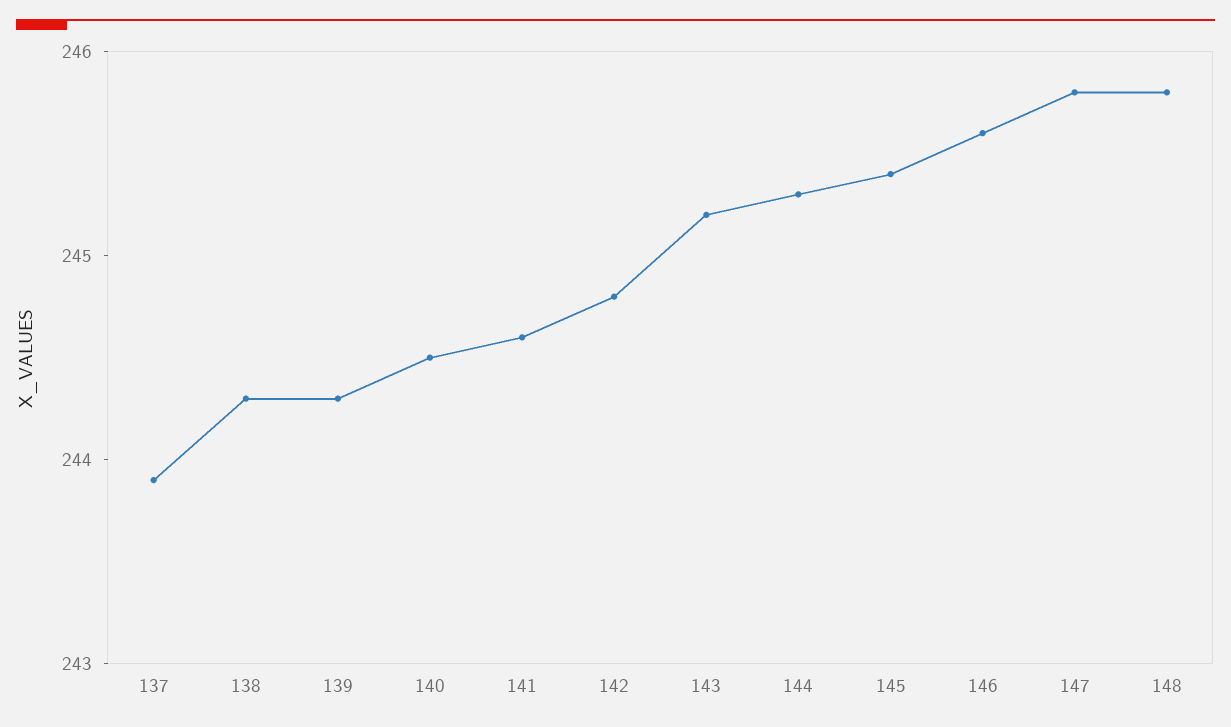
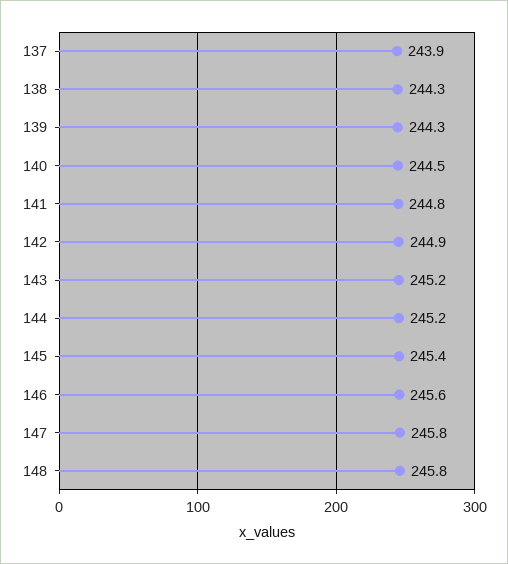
  {
    "137": 243.9,
    "138": 244.3,
    "139": 244.3,
    "140": 244.5,
-   "141": 244.6,
+   "141": 244.8,
-   "142": 244.8,
+   "142": 244.9,
    "143": 245.2,
-   "144": 245.3,
+   "144": 245.2,
    "145": 245.4,
    "146": 245.6,
    "147": 245.8,
    "148": 245.8
  }

